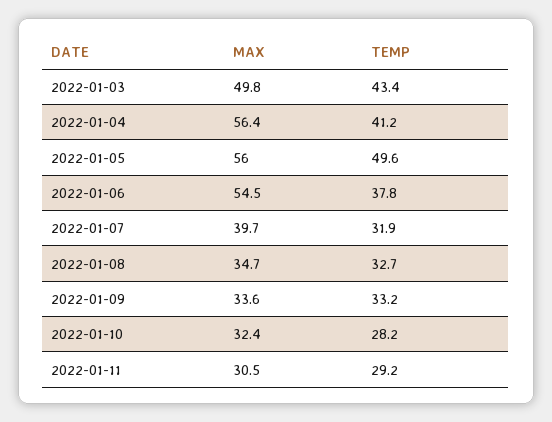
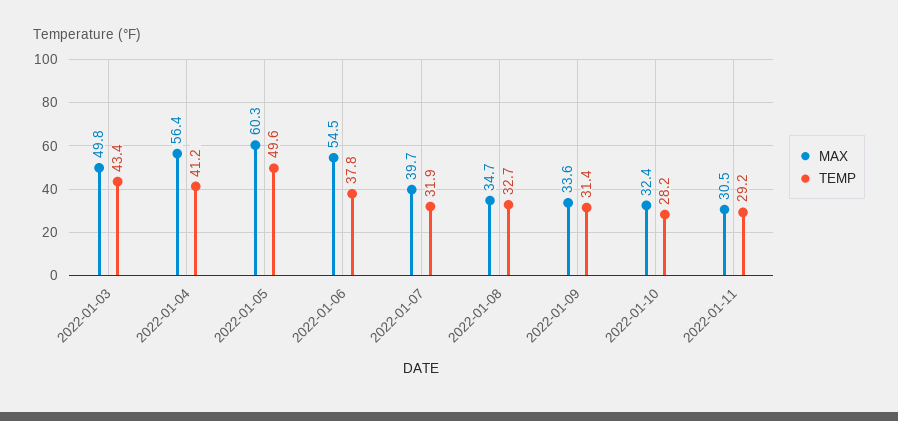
  {
    "MAX": {
      "2022-01-03": 49.8,
      "2022-01-04": 56.4,
-     "2022-01-05": 56,
+     "2022-01-05": 60.3,
      "2022-01-06": 54.5,
      "2022-01-07": 39.7,
      "2022-01-08": 34.7,
      "2022-01-09": 33.6,
      "2022-01-10": 32.4,
      "2022-01-11": 30.5
    },
    "TEMP": {
      "2022-01-03": 43.4,
      "2022-01-04": 41.2,
      "2022-01-05": 49.6,
      "2022-01-06": 37.8,
      "2022-01-07": 31.9,
      "2022-01-08": 32.7,
-     "2022-01-09": 33.2,
+     "2022-01-09": 31.4,
      "2022-01-10": 28.2,
      "2022-01-11": 29.2
    }
  }

